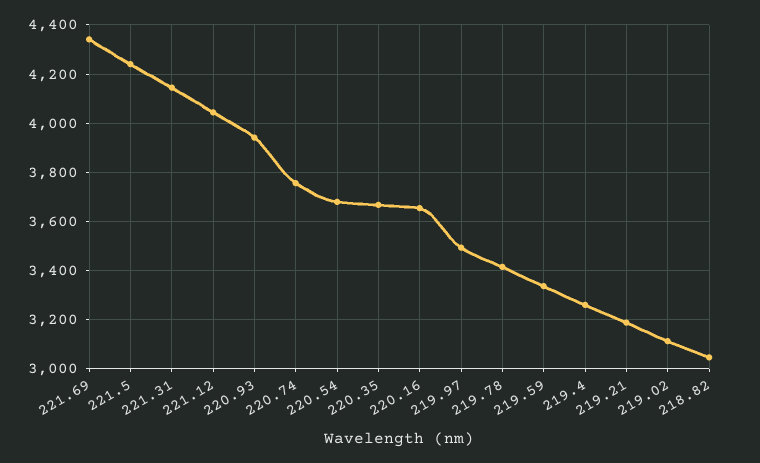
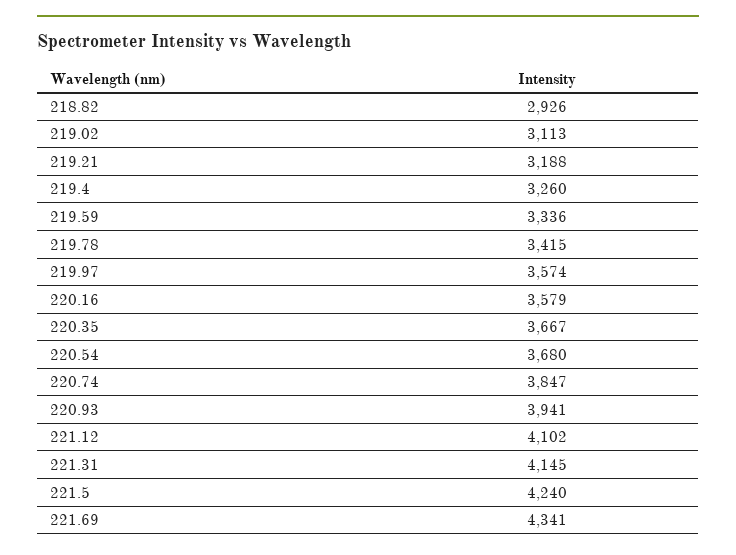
  {
    "221.69": 4341,
    "221.5": 4240,
    "221.31": 4145,
-   "221.12": 4050,
+   "221.12": 4102,
    "220.93": 3941,
-   "220.74": 3750,
+   "220.74": 3847,
    "220.54": 3680,
    "220.35": 3667,
-   "220.16": 3650,
+   "220.16": 3579,
-   "219.97": 3500,
+   "219.97": 3574,
    "219.78": 3415,
    "219.59": 3336,
    "219.4": 3260,
    "219.21": 3188,
    "219.02": 3113,
-   "218.82": 3050
+   "218.82": 2926
  }

